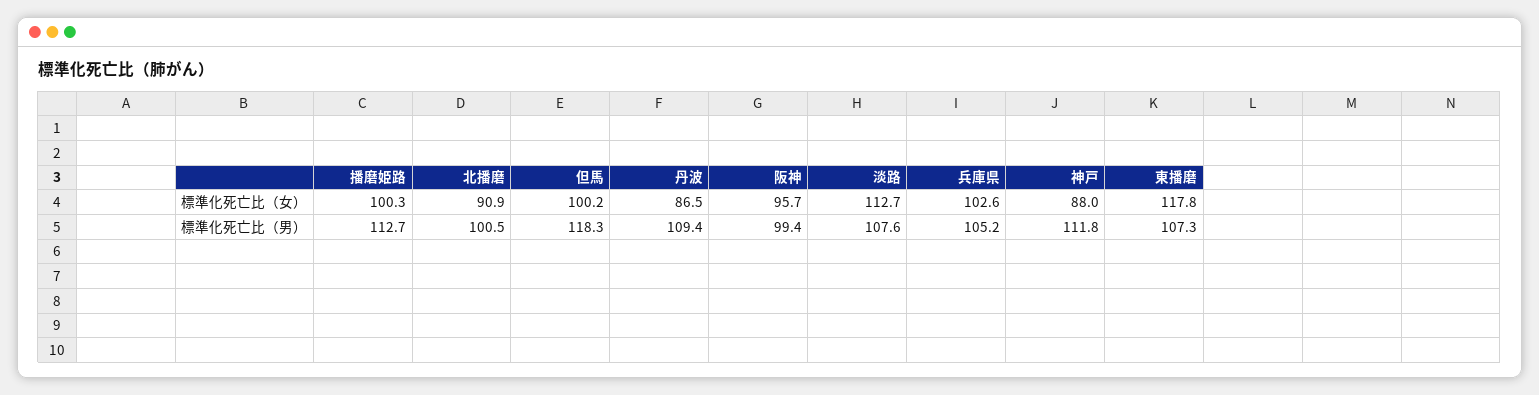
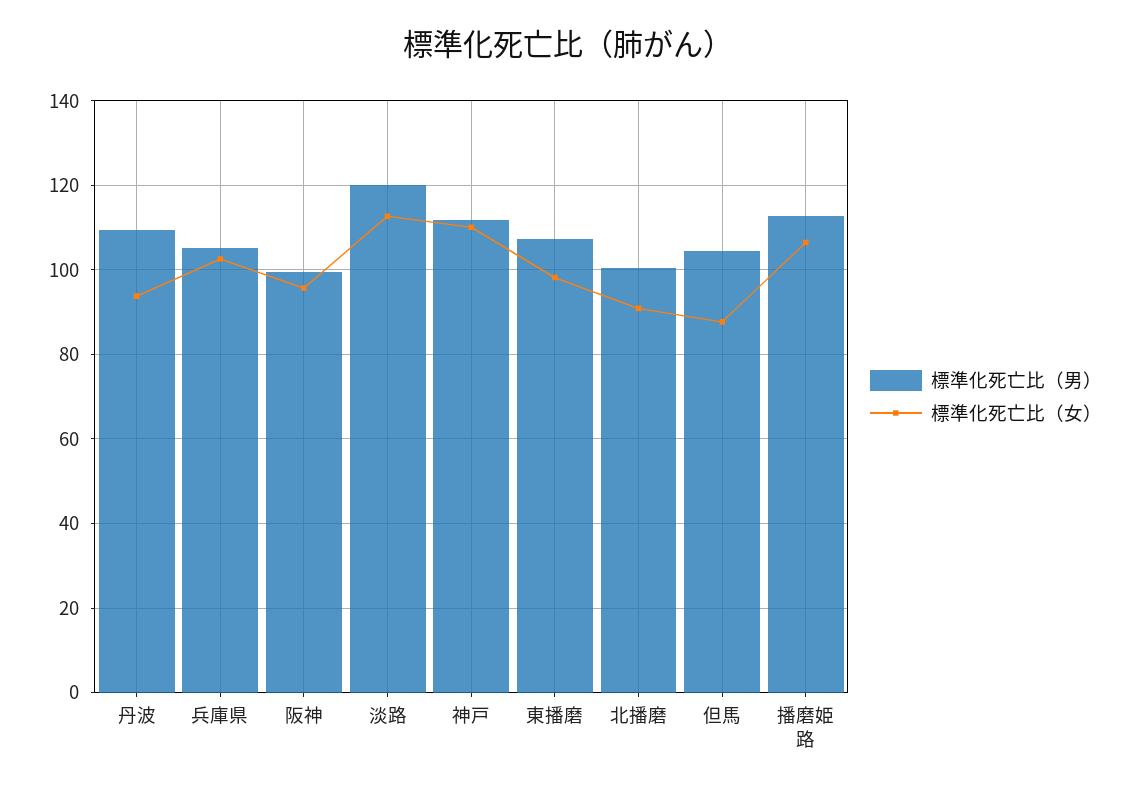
  {
    "標準化死亡比（女）": {
-     "播磨姫路": 100.3,
+     "播磨姫路": 106,
      "北播磨": 90.9,
-     "但馬": 100.2,
+     "但馬": 88,
-     "丹波": 86.5,
+     "丹波": 94,
      "阪神": 95.7,
      "淡路": 112.7,
      "兵庫県": 102.6,
-     "神戸": 88,
+     "神戸": 110,
-     "東播磨": 117.8
+     "東播磨": 98
    },
    "標準化死亡比（男）": {
      "播磨姫路": 112.7,
      "北播磨": 100.5,
-     "但馬": 118.3,
+     "但馬": 104,
      "丹波": 109.4,
      "阪神": 99.4,
-     "淡路": 107.6,
+     "淡路": 120,
      "兵庫県": 105.2,
      "神戸": 111.8,
      "東播磨": 107.3
    }
  }

